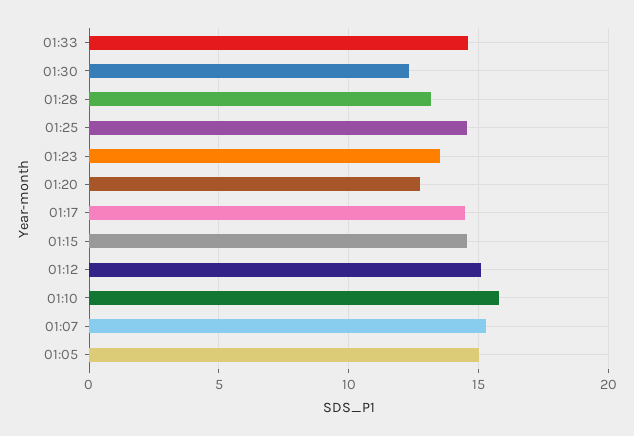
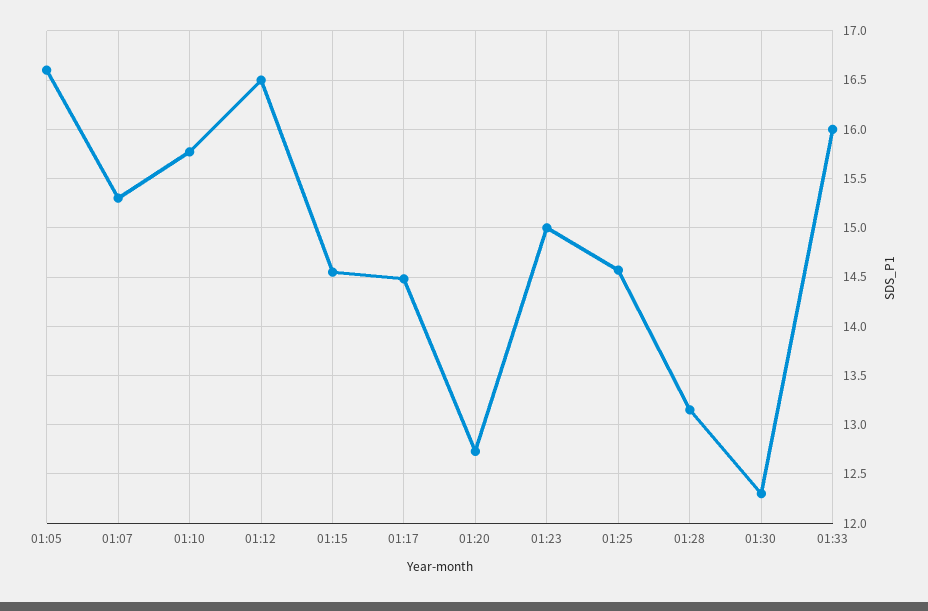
  {
-   "01:33": 14.5,
+   "01:33": 16,
    "01:30": 12.3,
    "01:28": 13.2,
    "01:25": 14.6,
-   "01:23": 13.5,
+   "01:23": 15,
    "01:20": 12.7,
    "01:17": 14.5,
    "01:15": 14.6,
-   "01:12": 15,
+   "01:12": 16.5,
    "01:10": 15.8,
    "01:07": 15.3,
-   "01:05": 15
+   "01:05": 16.6
  }

